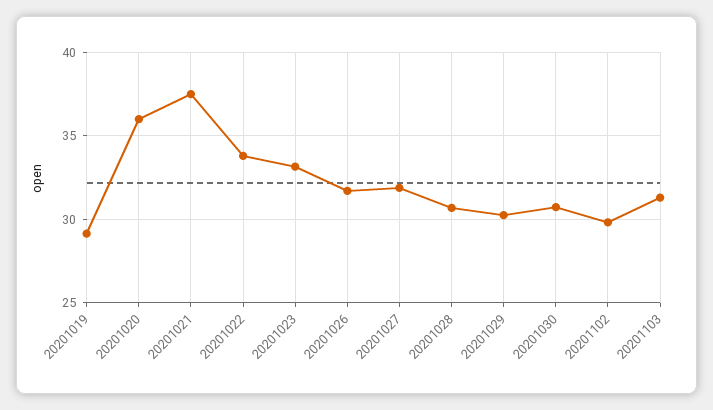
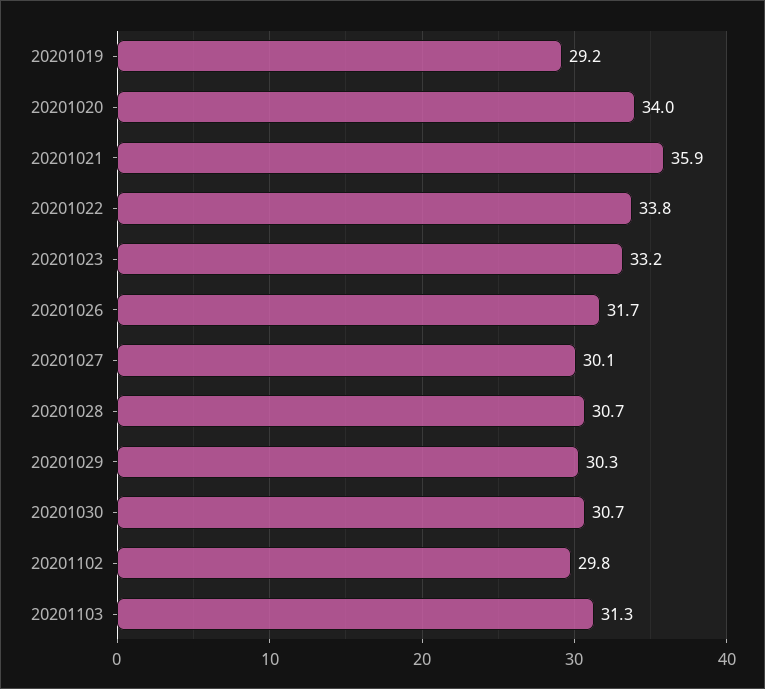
  {
    "20201019": 29.2,
-   "20201020": 36,
+   "20201020": 34,
-   "20201021": 37.5,
+   "20201021": 35.9,
    "20201022": 33.8,
    "20201023": 33.2,
    "20201026": 31.7,
-   "20201027": 32,
+   "20201027": 30.1,
    "20201028": 30.7,
    "20201029": 30.3,
    "20201030": 30.7,
    "20201102": 29.8,
    "20201103": 31.3
  }

